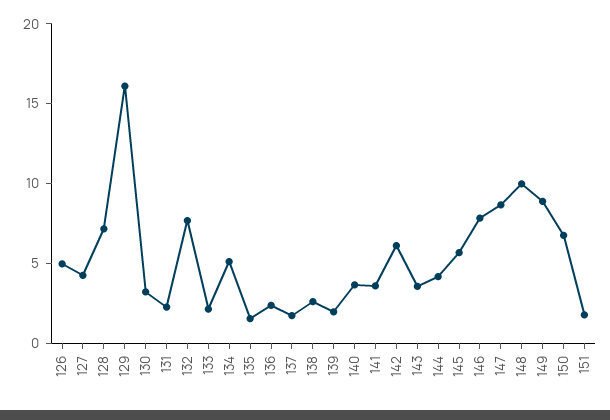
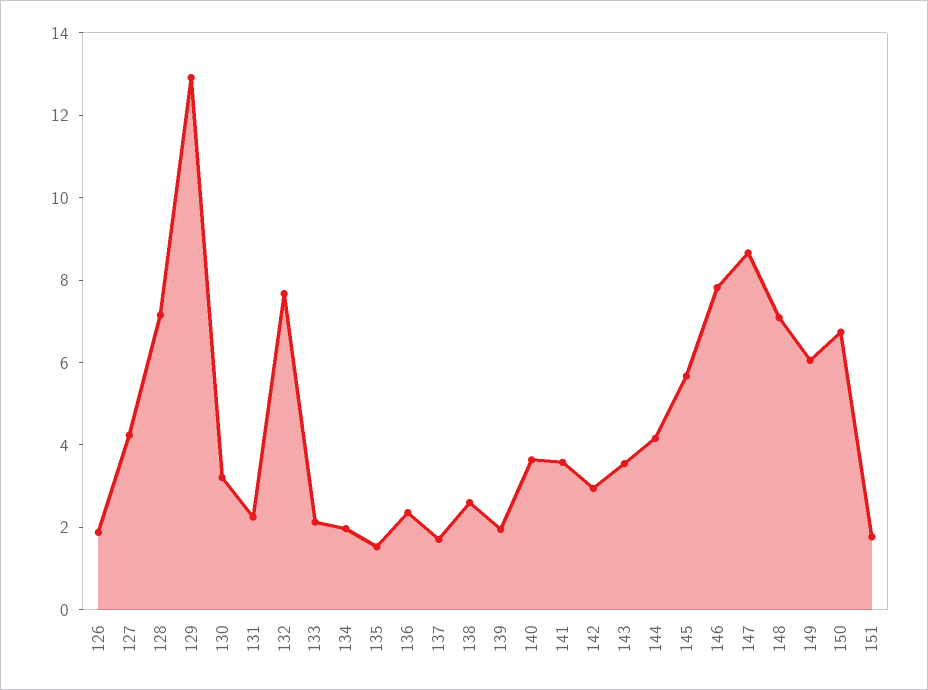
  {
-   "126": 5,
+   "126": 2,
    "127": 4,
    "128": 7,
-   "129": 16,
+   "129": 13,
    "130": 3,
    "131": 2.5,
    "132": 7.5,
    "133": 2,
-   "134": 5,
+   "134": 2,
    "135": 1.5,
    "136": 2.5,
    "137": 1.5,
    "138": 2.5,
    "139": 2,
    "140": 3.5,
    "141": 3.5,
-   "142": 6,
+   "142": 3,
    "143": 3.5,
    "144": 4,
    "145": 5.5,
    "146": 8,
    "147": 8.5,
-   "148": 10,
+   "148": 7,
-   "149": 9,
+   "149": 6,
    "150": 6.5,
    "151": 2
  }

